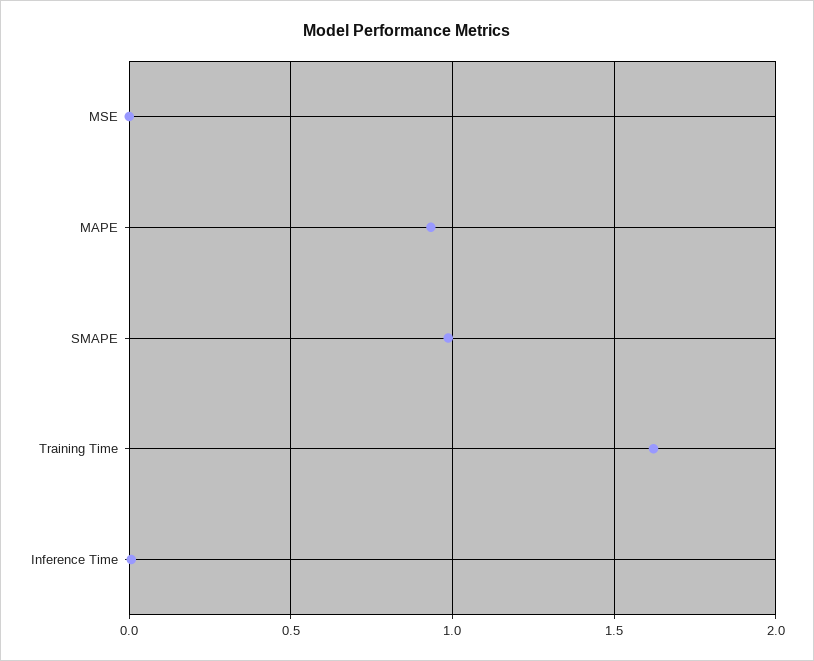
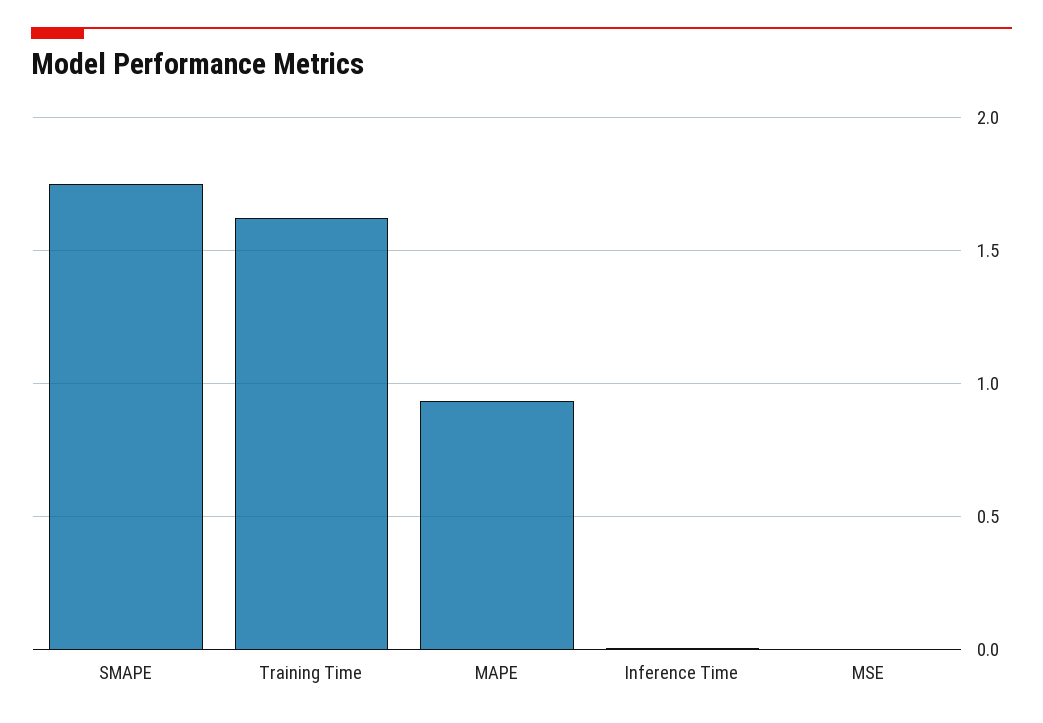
  {
    "MSE": 0,
    "MAPE": 0.95,
-   "SMAPE": 1,
+   "SMAPE": 1.75,
    "Training Time": 1.6,
    "Inference Time": 0
  }

